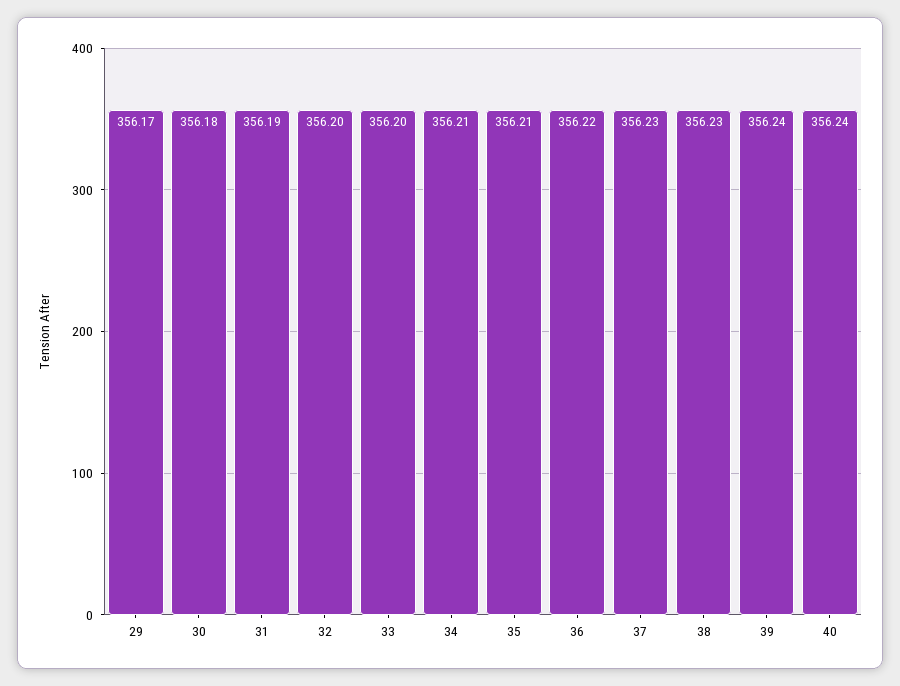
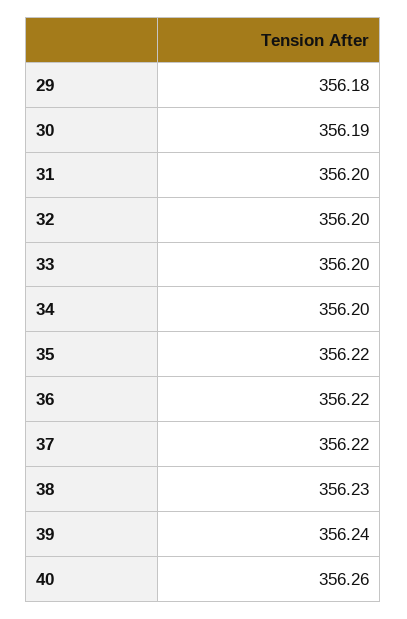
  {
-   "29": 356.17,
+   "29": 356.18,
-   "30": 356.18,
+   "30": 356.19,
-   "31": 356.19,
+   "31": 356.2,
    "32": 356.2,
    "33": 356.2,
-   "34": 356.21,
+   "34": 356.2,
-   "35": 356.21,
+   "35": 356.22,
    "36": 356.22,
-   "37": 356.23,
+   "37": 356.22,
    "38": 356.23,
    "39": 356.24,
-   "40": 356.24
+   "40": 356.26
  }

